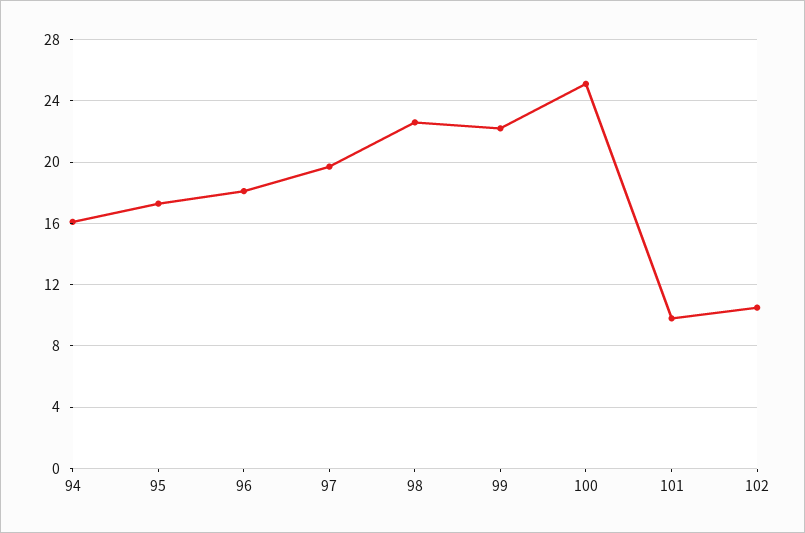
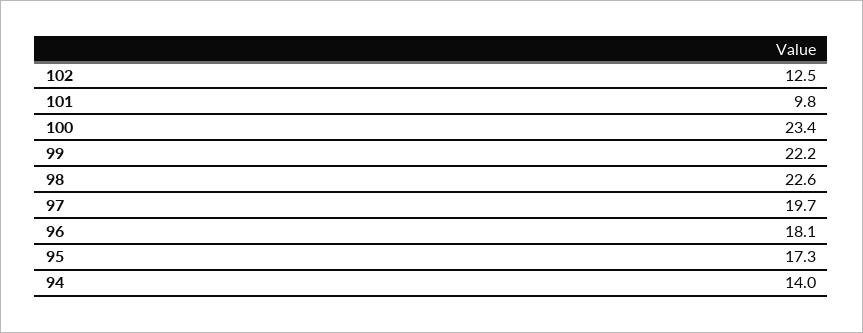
  {
-   "94": 16,
+   "94": 14,
    "95": 17.3,
    "96": 18.1,
    "97": 19.7,
    "98": 22.6,
    "99": 22.2,
-   "100": 25,
+   "100": 23.4,
    "101": 9.8,
-   "102": 10.5
+   "102": 12.5
  }

